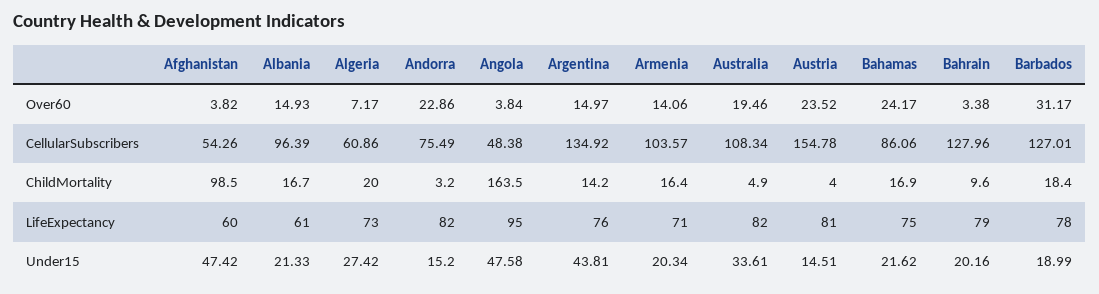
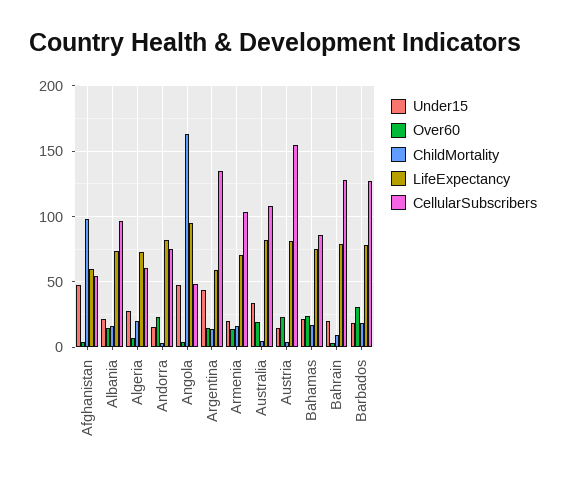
  {
    "Over60": {
      "Afghanistan": 3.82,
      "Albania": 14.93,
      "Algeria": 7.17,
      "Andorra": 22.86,
      "Angola": 3.84,
      "Argentina": 14.97,
      "Armenia": 14.06,
      "Australia": 19.46,
      "Austria": 23.52,
      "Bahamas": 24.17,
      "Bahrain": 3.38,
      "Barbados": 31.17
    },
    "CellularSubscribers": {
      "Afghanistan": 54.26,
      "Albania": 96.39,
      "Algeria": 60.86,
      "Andorra": 75.49,
      "Angola": 48.38,
      "Argentina": 134.92,
      "Armenia": 103.57,
      "Australia": 108.34,
      "Austria": 154.78,
      "Bahamas": 86.06,
      "Bahrain": 127.96,
      "Barbados": 127.01
    },
    "ChildMortality": {
      "Afghanistan": 98.5,
      "Albania": 16.7,
      "Algeria": 20,
      "Andorra": 3.2,
      "Angola": 163.5,
      "Argentina": 14.2,
      "Armenia": 16.4,
      "Australia": 4.9,
      "Austria": 4,
      "Bahamas": 16.9,
      "Bahrain": 9.6,
      "Barbados": 18.4
    },
    "LifeExpectancy": {
      "Afghanistan": 60,
-     "Albania": 61,
+     "Albania": 75,
      "Algeria": 73,
      "Andorra": 82,
      "Angola": 95,
-     "Argentina": 76,
+     "Argentina": 60,
      "Armenia": 71,
      "Australia": 82,
      "Austria": 81,
      "Bahamas": 75,
      "Bahrain": 79,
      "Barbados": 78
    },
    "Under15": {
      "Afghanistan": 47.42,
      "Albania": 21.33,
      "Algeria": 27.42,
      "Andorra": 15.2,
      "Angola": 47.58,
      "Argentina": 43.81,
      "Armenia": 20.34,
      "Australia": 33.61,
      "Austria": 14.51,
      "Bahamas": 21.62,
      "Bahrain": 20.16,
      "Barbados": 18.99
    }
  }

